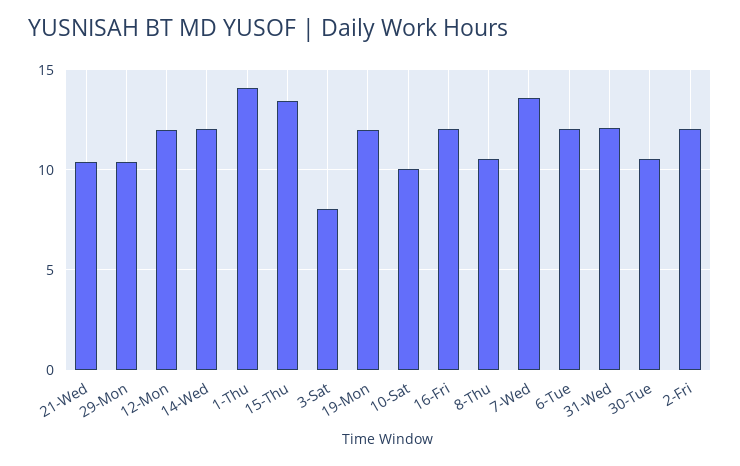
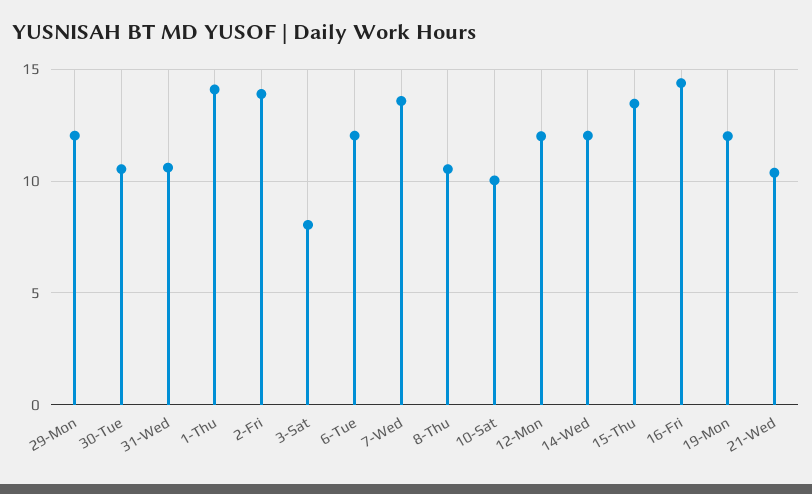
  {
    "21-Wed": 10.5,
-   "29-Mon": 10.5,
+   "29-Mon": 12,
    "12-Mon": 12,
    "14-Wed": 12,
    "1-Thu": 14,
    "15-Thu": 13.5,
    "3-Sat": 8,
    "19-Mon": 12,
    "10-Sat": 10,
-   "16-Fri": 12,
+   "16-Fri": 14.5,
    "8-Thu": 10.5,
    "7-Wed": 13.5,
    "6-Tue": 12,
-   "31-Wed": 12,
+   "31-Wed": 10.5,
    "30-Tue": 10.5,
-   "2-Fri": 12
+   "2-Fri": 14
  }

